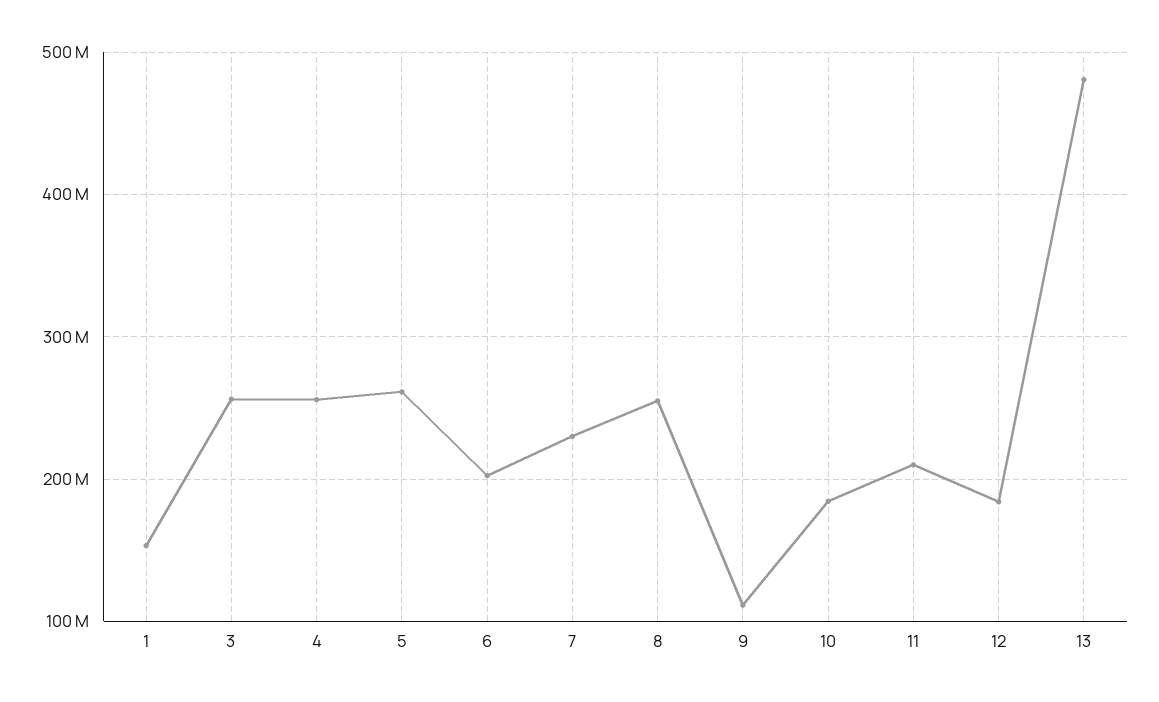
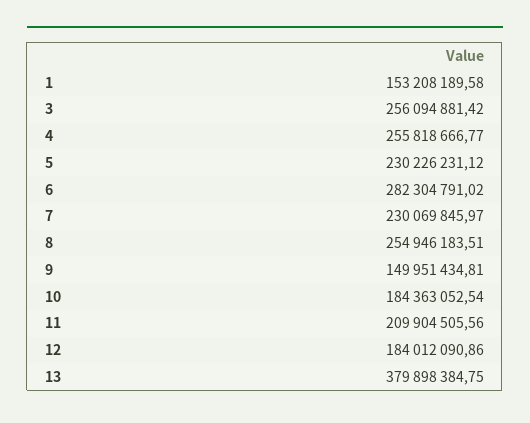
  {
    "1": 153208189.58,
    "3": 256094881.42,
    "4": 255818666.77,
-   "5": 260000000,
+   "5": 230226231.12,
-   "6": 200000000,
+   "6": 282304791.02,
    "7": 230069845.97,
    "8": 254946183.51,
-   "9": 110000000,
+   "9": 149951434.81,
    "10": 184363052.54,
    "11": 209904505.56,
    "12": 184012090.86,
-   "13": 480000000
+   "13": 379898384.75
  }

